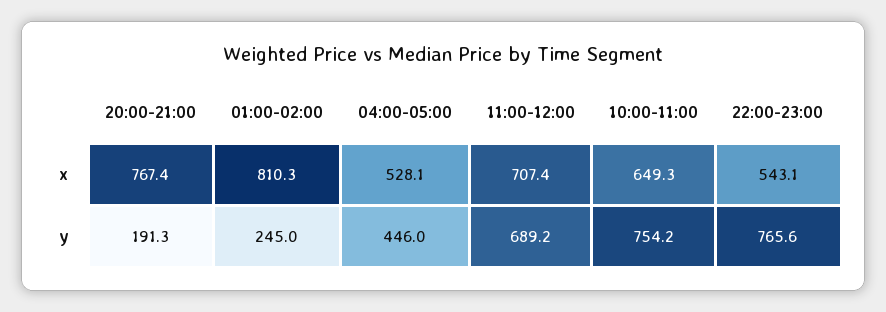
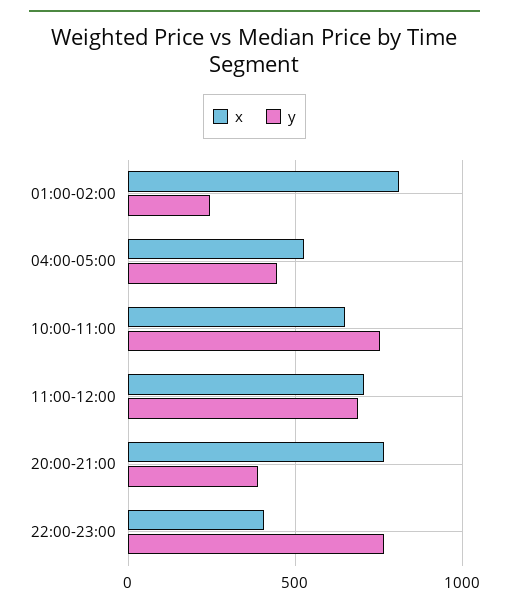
  {
    "x": {
      "20:00-21:00": 767.4,
      "01:00-02:00": 810.3,
      "04:00-05:00": 528.1,
      "11:00-12:00": 707.4,
      "10:00-11:00": 649.3,
-     "22:00-23:00": 543.1
+     "22:00-23:00": 400
    },
    "y": {
-     "20:00-21:00": 191.3,
+     "20:00-21:00": 400,
      "01:00-02:00": 245,
      "04:00-05:00": 446,
      "11:00-12:00": 689.2,
      "10:00-11:00": 754.2,
      "22:00-23:00": 765.6
    }
  }

